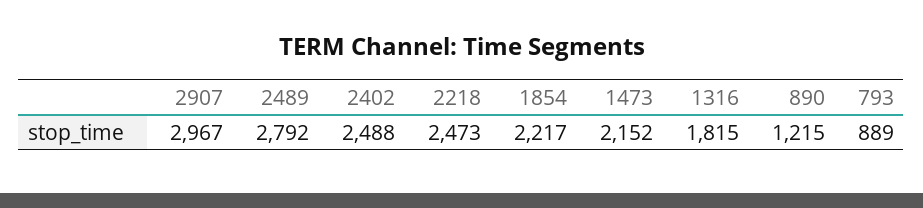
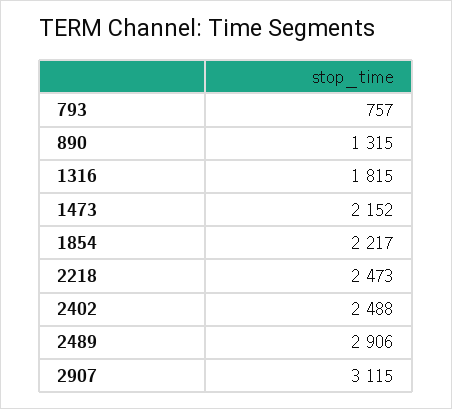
  {
-   "2907": 2967,
+   "2907": 3115,
-   "2489": 2792,
+   "2489": 2906,
    "2402": 2488,
    "2218": 2473,
    "1854": 2217,
    "1473": 2152,
    "1316": 1815,
-   "890": 1215,
+   "890": 1315,
-   "793": 889
+   "793": 757
  }

